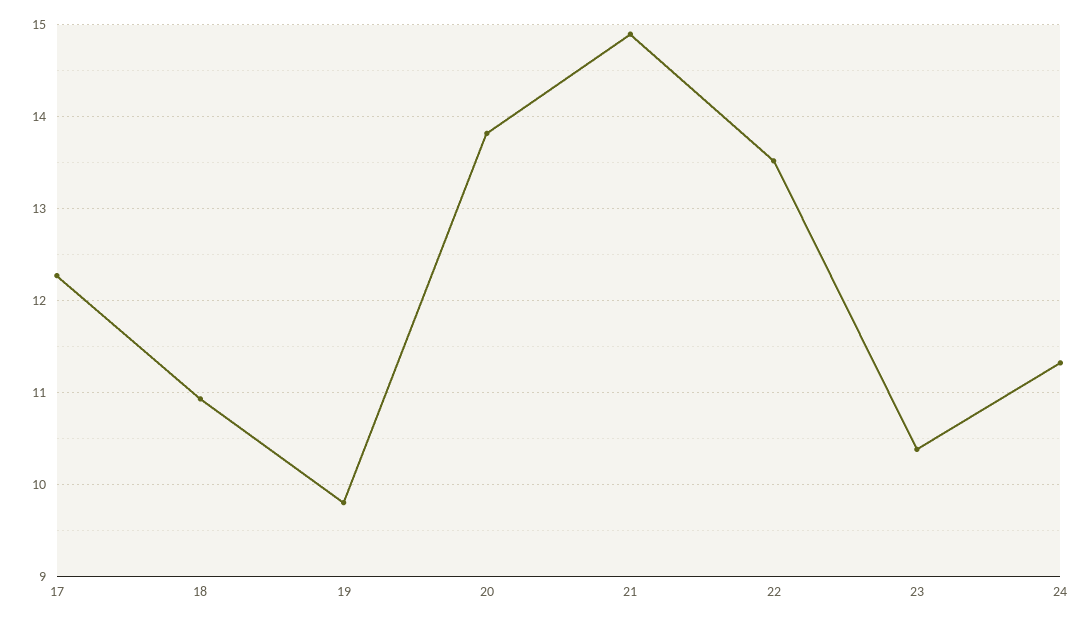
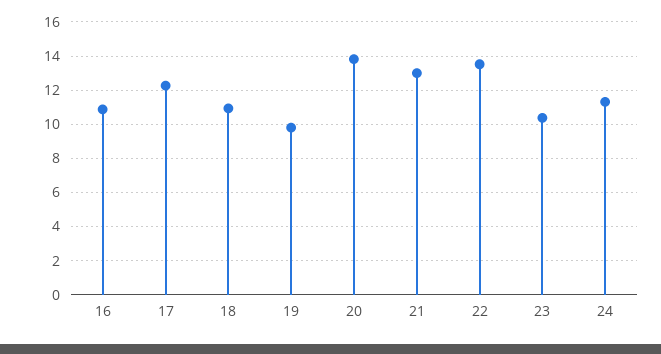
  {
    "17": 12.3,
    "18": 10.9,
    "19": 9.8,
    "20": 13.8,
-   "21": 14.9,
+   "21": 13,
    "22": 13.5,
    "23": 10.4,
-   "24": 11.3
+   "24": 11.3,
+   "16": 11
  }

